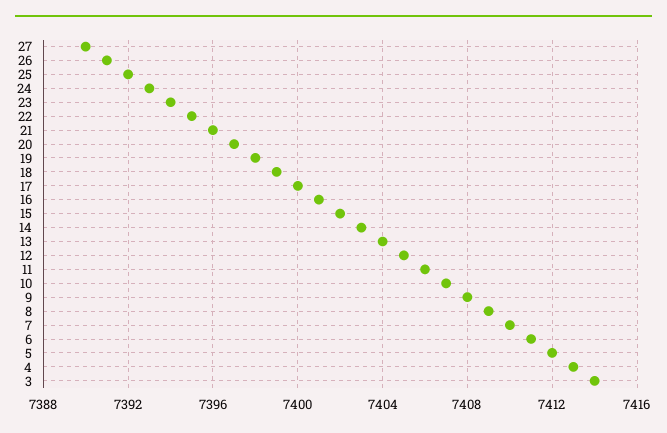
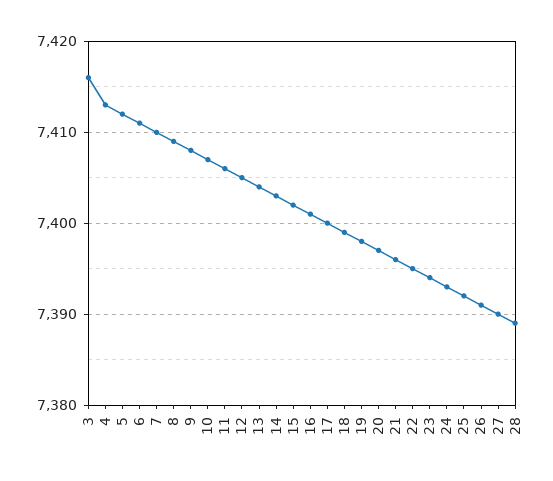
  {
    "27": 7390,
    "26": 7391,
    "25": 7392,
    "24": 7393,
    "23": 7394,
    "22": 7395,
    "21": 7396,
    "20": 7397,
    "19": 7398,
    "18": 7399,
    "17": 7400,
    "16": 7401,
    "15": 7402,
    "14": 7403,
    "13": 7404,
    "12": 7405,
    "11": 7406,
    "10": 7407,
    "9": 7408,
    "8": 7409,
    "7": 7410,
    "6": 7411,
    "5": 7412,
    "4": 7413,
-   "3": 7414
+   "3": 7416,
+   "28": 7389
  }

